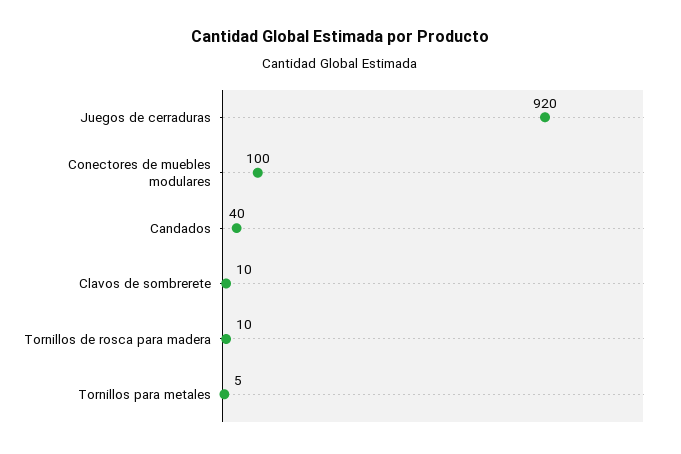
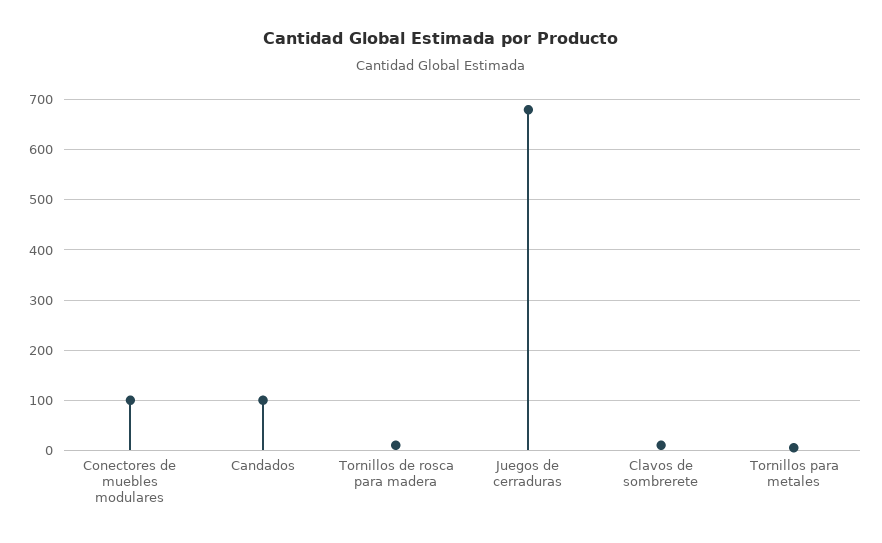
  {
-   "Juegos de cerraduras": 920,
+   "Juegos de cerraduras": 680,
    "Conectores de muebles modulares": 100,
-   "Candados": 40,
+   "Candados": 100,
    "Clavos de sombrerete": 10,
    "Tornillos de rosca para madera": 10,
    "Tornillos para metales": 5
  }

